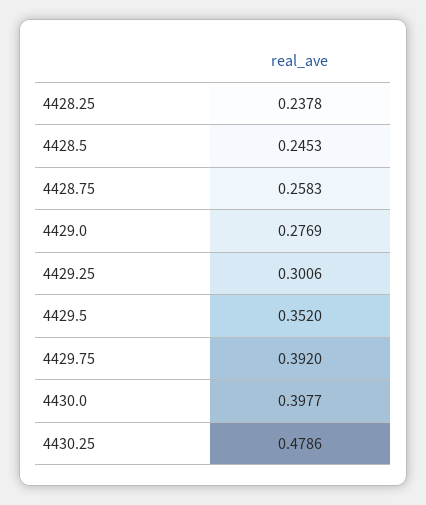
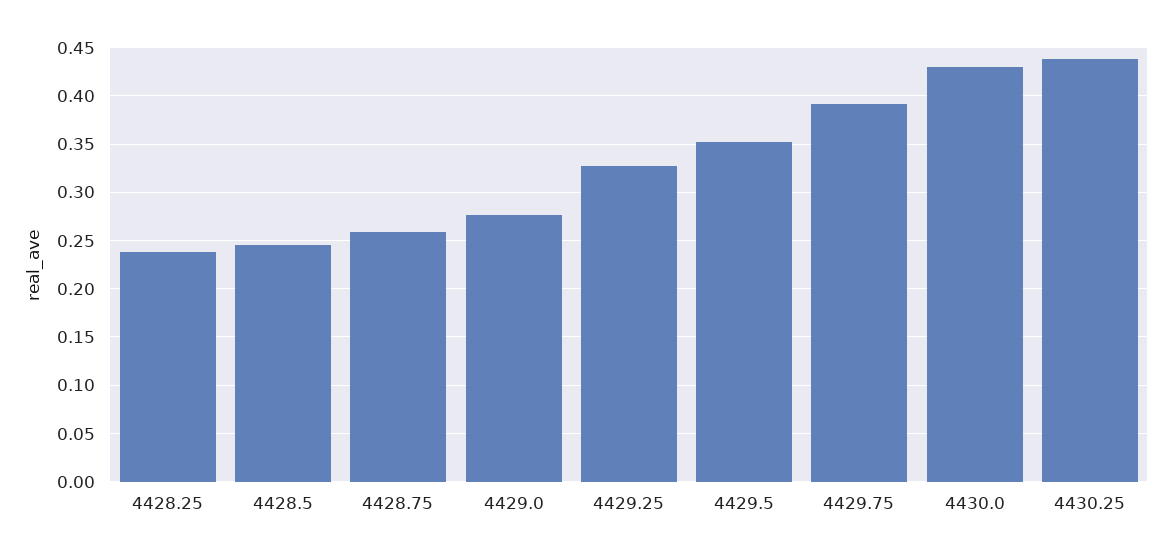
  {
    "4428.25": 0.2378,
    "4428.5": 0.2453,
    "4428.75": 0.2583,
    "4429.0": 0.2769,
-   "4429.25": 0.3006,
+   "4429.25": 0.33,
    "4429.5": 0.352,
    "4429.75": 0.392,
-   "4430.0": 0.3977,
+   "4430.0": 0.43,
-   "4430.25": 0.4786
+   "4430.25": 0.44
  }

